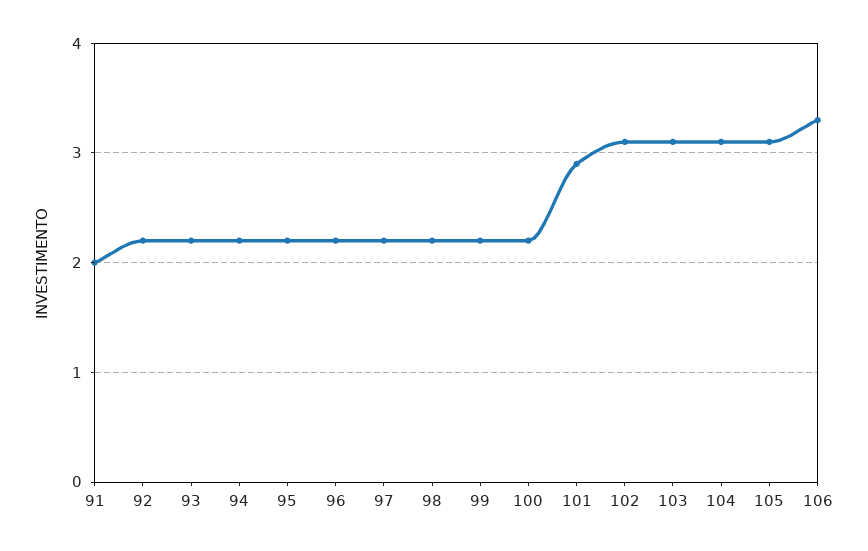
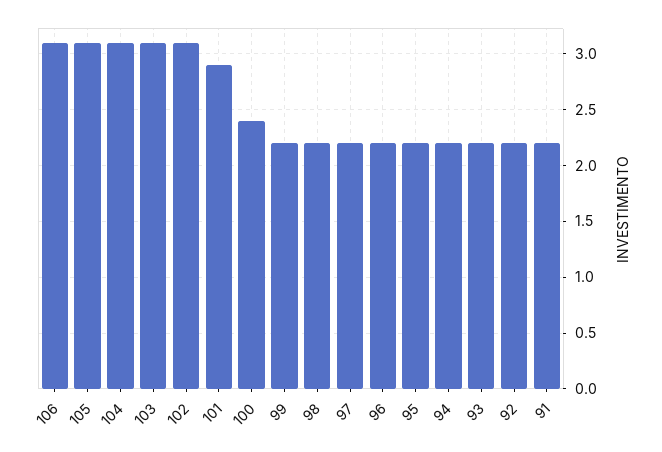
  {
-   "91": 2,
+   "91": 2.2,
    "92": 2.2,
    "93": 2.2,
    "94": 2.2,
    "95": 2.2,
    "96": 2.2,
    "97": 2.2,
    "98": 2.2,
    "99": 2.2,
-   "100": 2.2,
+   "100": 2.4,
    "101": 2.9,
    "102": 3.1,
    "103": 3.1,
    "104": 3.1,
    "105": 3.1,
-   "106": 3.3
+   "106": 3.1
  }

